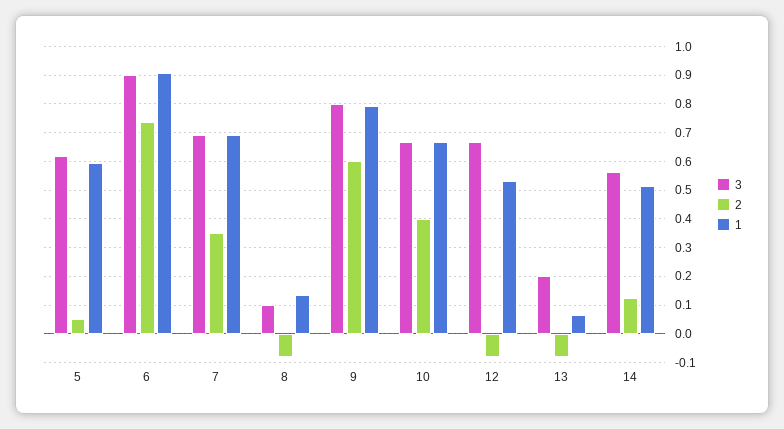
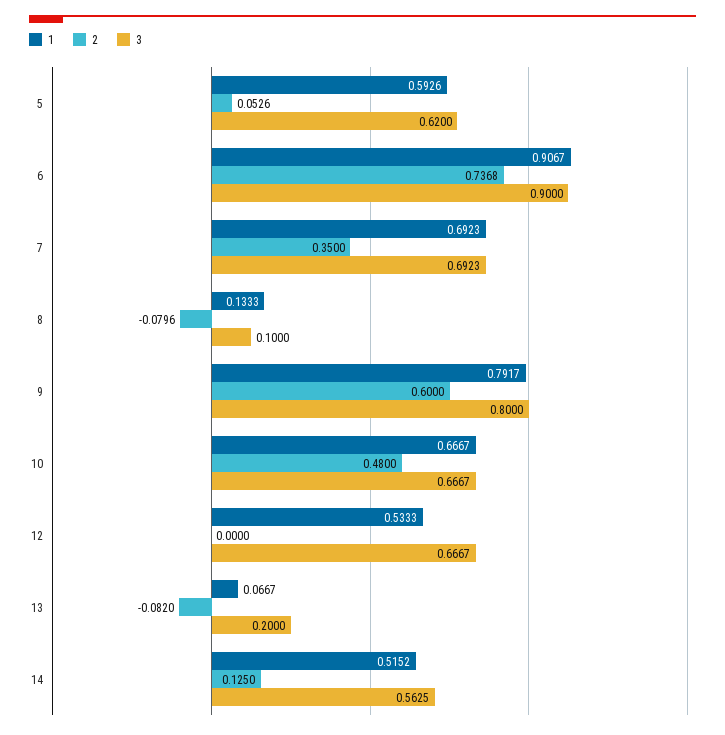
  {
    "3": {
      "5": 0.62,
      "6": 0.9,
      "7": 0.6923,
      "8": 0.1,
      "9": 0.8,
      "10": 0.6667,
      "12": 0.6667,
      "13": 0.2,
      "14": 0.5625
    },
    "2": {
      "5": 0.0526,
      "6": 0.7368,
      "7": 0.35,
      "8": -0.0796,
      "9": 0.6,
-     "10": 0.4,
+     "10": 0.48,
-     "12": -0.075,
+     "12": 0,
      "13": -0.082,
      "14": 0.125
    },
    "1": {
      "5": 0.5926,
      "6": 0.9067,
      "7": 0.6923,
      "8": 0.1333,
      "9": 0.7917,
      "10": 0.6667,
      "12": 0.5333,
      "13": 0.0667,
      "14": 0.5152
    }
  }

